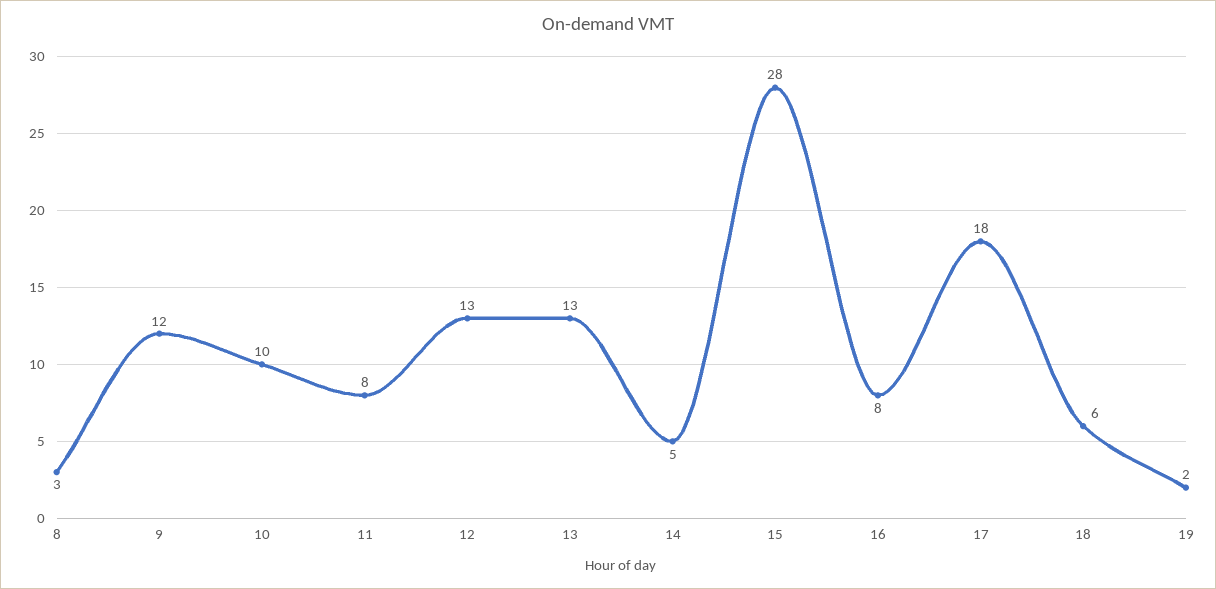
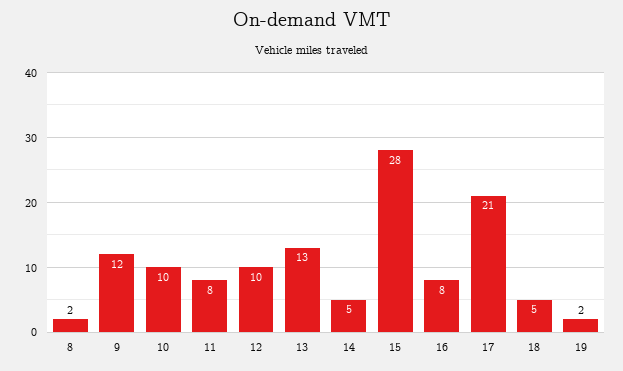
  {
-   "8": 3,
+   "8": 2,
    "9": 12,
    "10": 10,
    "11": 8,
-   "12": 13,
+   "12": 10,
    "13": 13,
    "14": 5,
    "15": 28,
    "16": 8,
-   "17": 18,
+   "17": 21,
-   "18": 6,
+   "18": 5,
    "19": 2
  }

